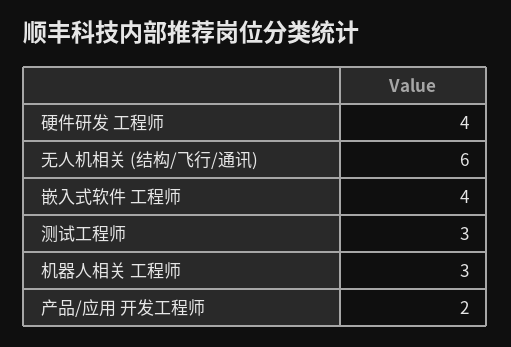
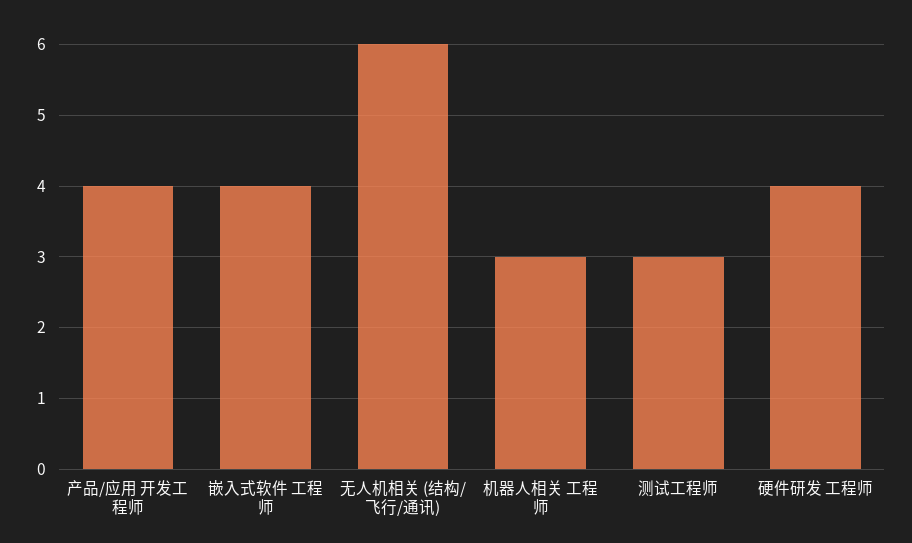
  {
    "硬件研发 工程师": 4,
    "无人机相关 (结构/飞行/通讯)": 6,
    "嵌入式软件 工程师": 4,
    "测试工程师": 3,
    "机器人相关 工程师": 3,
-   "产品/应用 开发工程师": 2
+   "产品/应用 开发工程师": 4
  }

